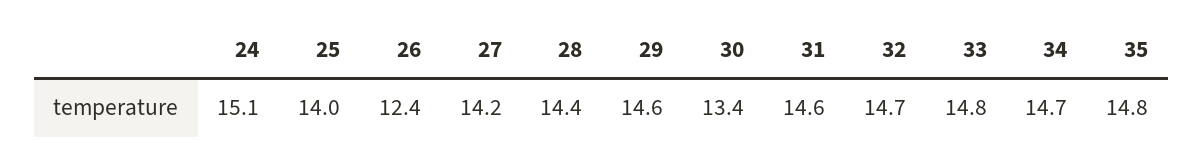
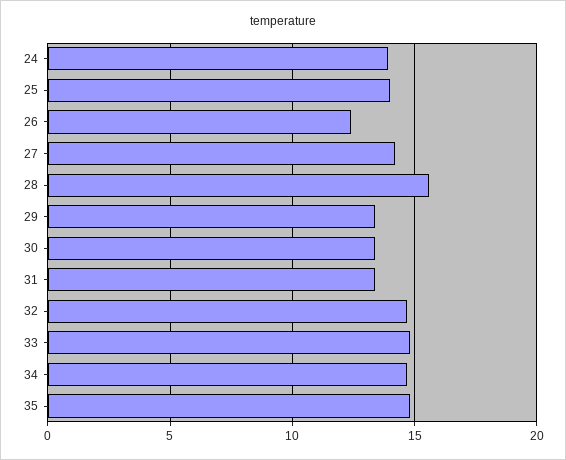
  {
-   "24": 15.1,
+   "24": 14,
    "25": 14,
    "26": 12.4,
    "27": 14.2,
-   "28": 14.4,
+   "28": 15.5,
-   "29": 14.6,
+   "29": 13.5,
    "30": 13.4,
-   "31": 14.6,
+   "31": 13.5,
    "32": 14.7,
    "33": 14.8,
    "34": 14.7,
    "35": 14.8
  }

